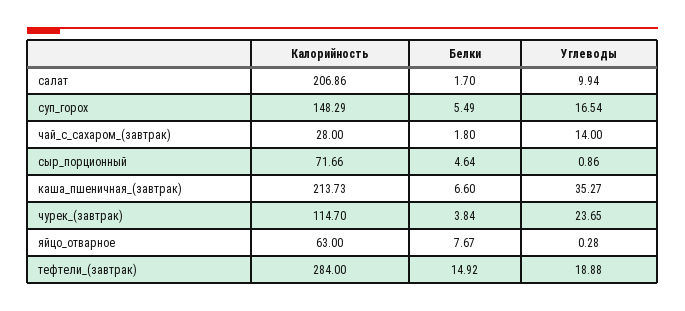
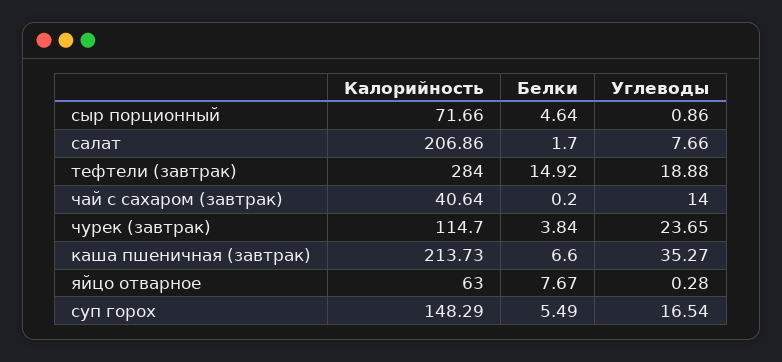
  {
    "Калорийность": {
      "салат": 206.86,
      "суп_горох": 148.29,
-     "чай_с_сахаром_(завтрак)": 28,
+     "чай_с_сахаром_(завтрак)": 40.64,
      "сыр_порционный": 71.66,
      "каша_пшеничная_(завтрак)": 213.73,
      "чурек_(завтрак)": 114.7,
      "яйцо_отварное": 63,
      "тефтели_(завтрак)": 284
    },
    "Белки": {
      "салат": 1.7,
      "суп_горох": 5.49,
-     "чай_с_сахаром_(завтрак)": 1.8,
+     "чай_с_сахаром_(завтрак)": 0.2,
      "сыр_порционный": 4.64,
      "каша_пшеничная_(завтрак)": 6.6,
      "чурек_(завтрак)": 3.84,
      "яйцо_отварное": 7.67,
      "тефтели_(завтрак)": 14.92
    },
    "Углеводы": {
-     "салат": 9.94,
+     "салат": 7.66,
      "суп_горох": 16.54,
      "чай_с_сахаром_(завтрак)": 14,
      "сыр_порционный": 0.86,
      "каша_пшеничная_(завтрак)": 35.27,
      "чурек_(завтрак)": 23.65,
      "яйцо_отварное": 0.28,
      "тефтели_(завтрак)": 18.88
    }
  }

